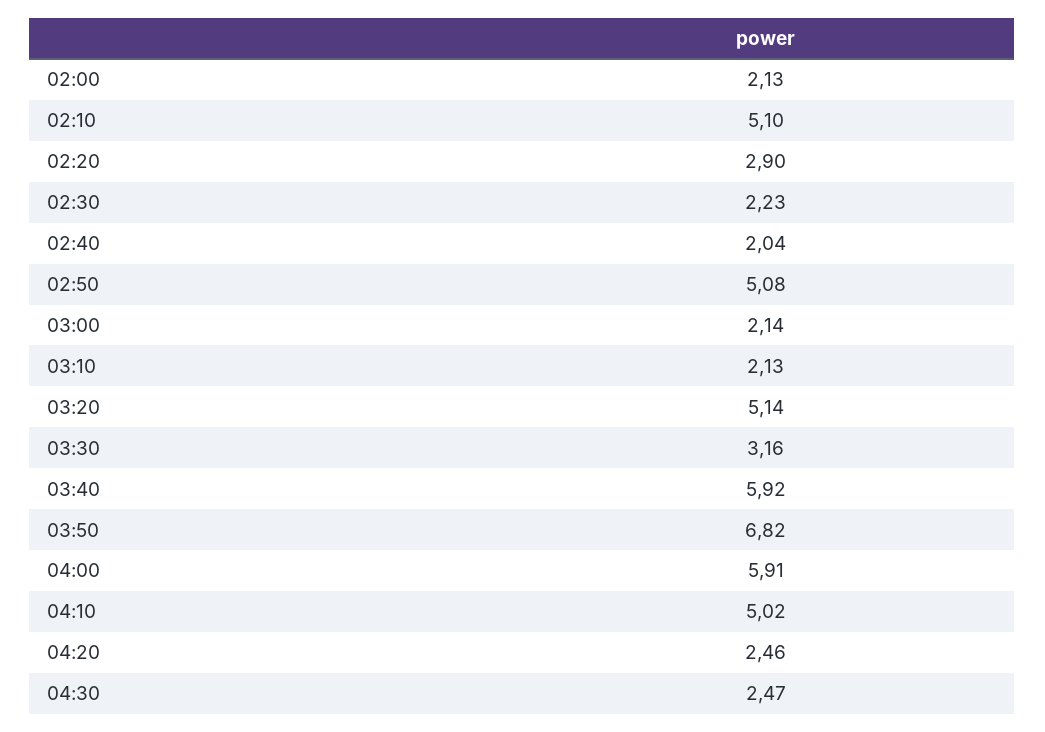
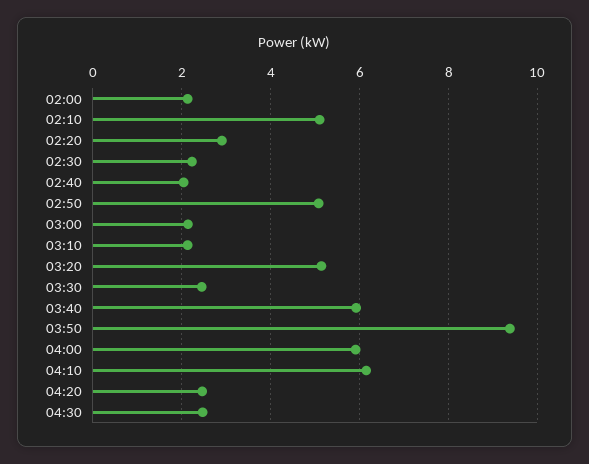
  {
    "02:00": 2.13,
    "02:10": 5.1,
    "02:20": 2.9,
    "02:30": 2.23,
    "02:40": 2.04,
    "02:50": 5.08,
    "03:00": 2.14,
    "03:10": 2.13,
    "03:20": 5.14,
-   "03:30": 3.16,
+   "03:30": 2.4,
    "03:40": 5.92,
-   "03:50": 6.82,
+   "03:50": 9.4,
    "04:00": 5.91,
-   "04:10": 5.02,
+   "04:10": 6.2,
    "04:20": 2.46,
    "04:30": 2.47
  }

